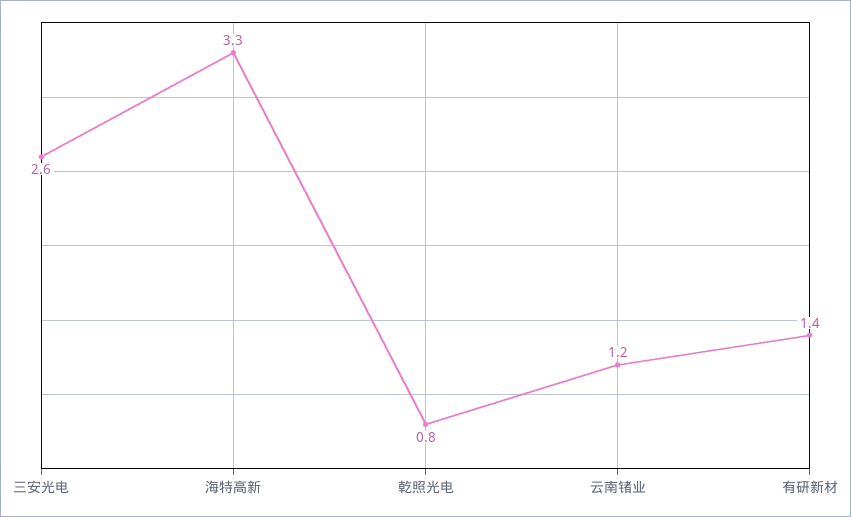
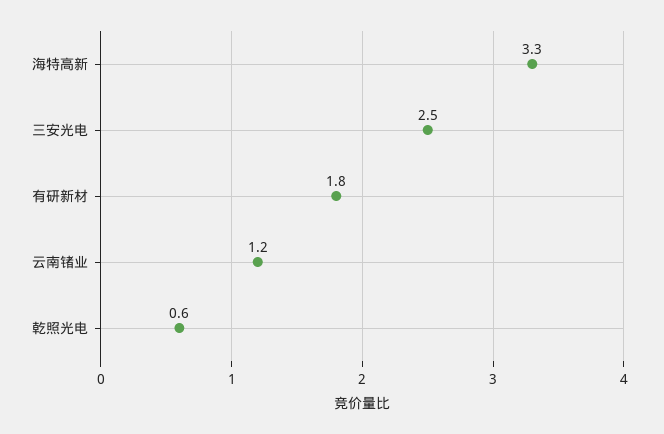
  {
-   "三安光电": 2.6,
+   "三安光电": 2.5,
    "海特高新": 3.3,
-   "乾照光电": 0.8,
+   "乾照光电": 0.6,
    "云南锗业": 1.2,
-   "有研新材": 1.4
+   "有研新材": 1.8
  }

